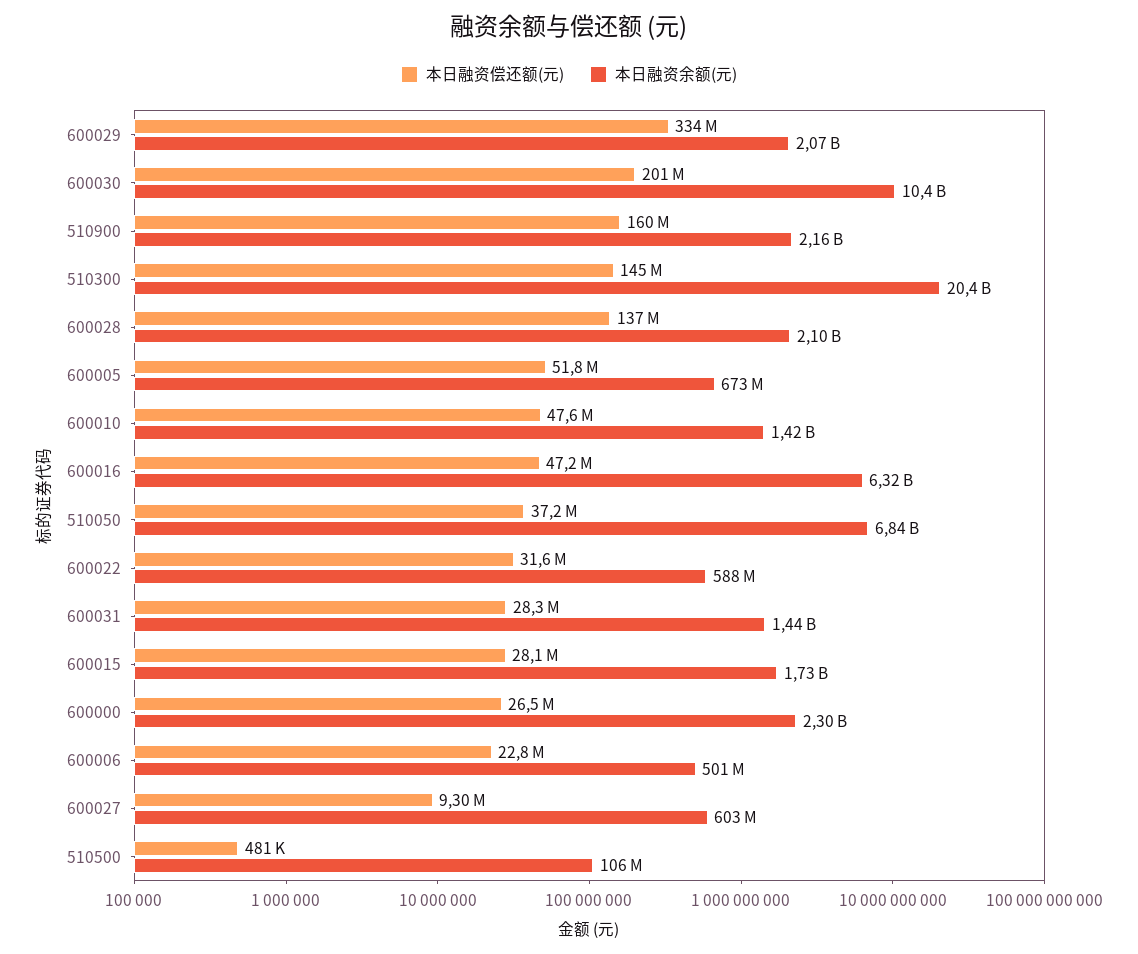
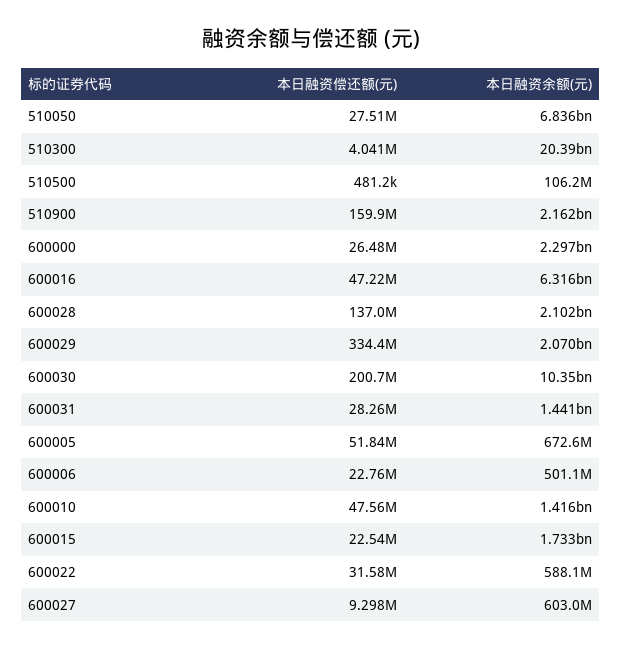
  {
    "本日融资偿还额(元)": {
      "600029": 334400000,
      "600030": 200700000,
      "510900": 159900000,
-     "510300": 145000000,
+     "510300": 4041000,
      "600028": 137000000,
      "600005": 51840000,
      "600010": 47560000,
      "600016": 47220000,
-     "510050": 37200000,
+     "510050": 27510000,
      "600022": 31580000,
      "600031": 28260000,
-     "600015": 28100000,
+     "600015": 22540000,
      "600000": 26480000,
      "600006": 22760000,
      "600027": 9298000,
      "510500": 481200
    },
    "本日融资余额(元)": {
      "600029": 2070000000,
      "600030": 10350000000,
      "510900": 2162000000,
      "510300": 20390000000,
      "600028": 2102000000,
      "600005": 672600000,
      "600010": 1416000000,
      "600016": 6316000000,
      "510050": 6836000000,
      "600022": 588100000,
      "600031": 1441000000,
      "600015": 1733000000,
      "600000": 2297000000,
      "600006": 501100000,
      "600027": 603000000,
      "510500": 106200000
    }
  }

